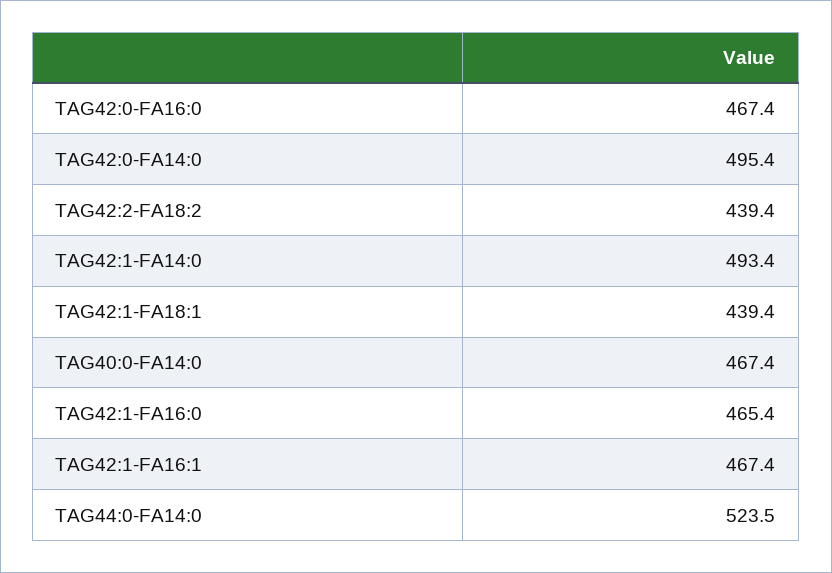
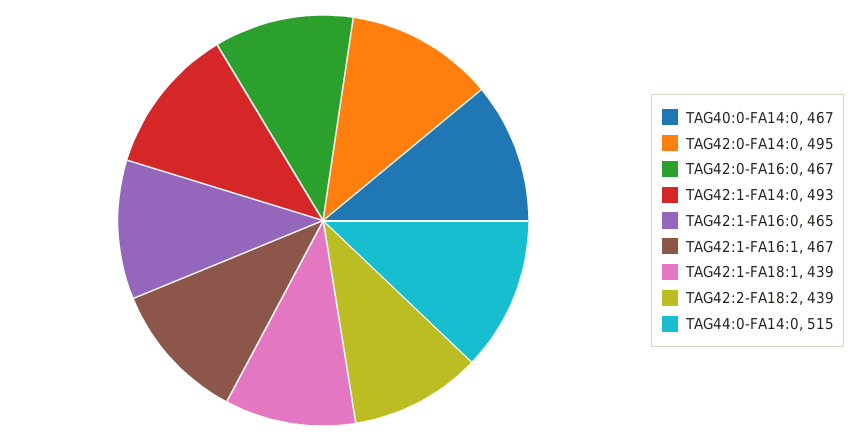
  {
    "TAG42:0-FA16:0": 467.4,
    "TAG42:0-FA14:0": 495.4,
    "TAG42:2-FA18:2": 439.4,
    "TAG42:1-FA14:0": 493.4,
    "TAG42:1-FA18:1": 439.4,
    "TAG40:0-FA14:0": 467.4,
    "TAG42:1-FA16:0": 465.4,
    "TAG42:1-FA16:1": 467.4,
-   "TAG44:0-FA14:0": 523.5
+   "TAG44:0-FA14:0": 515
  }

